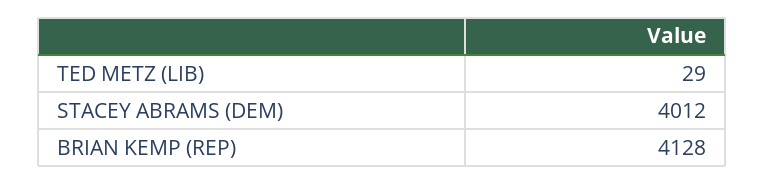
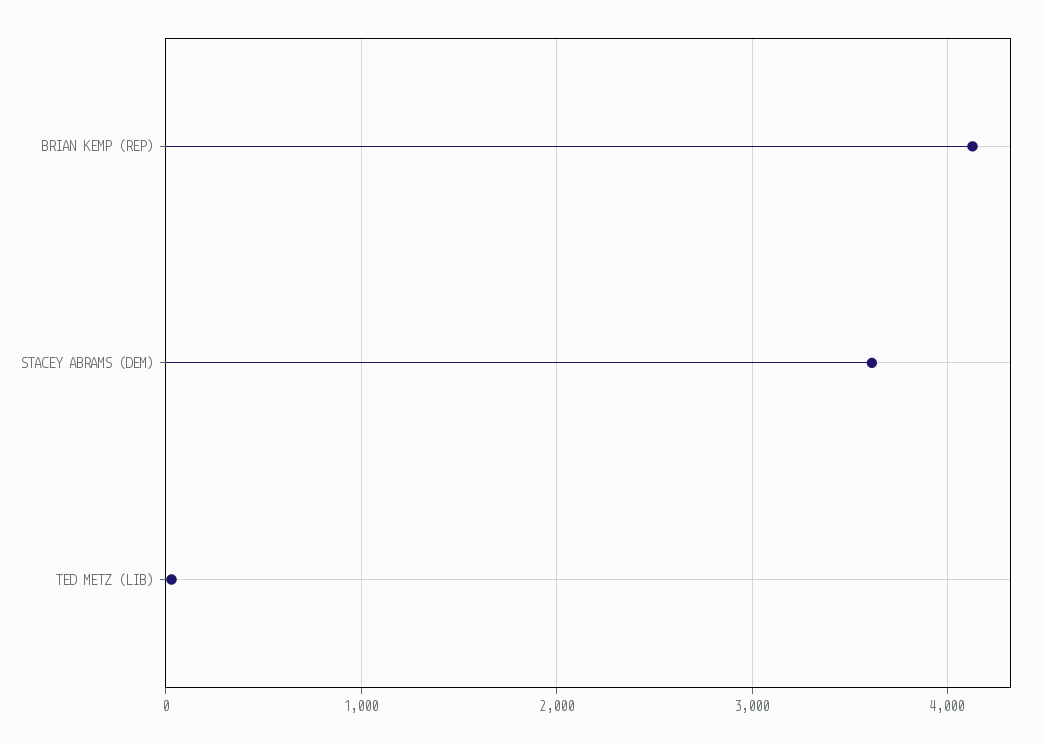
  {
    "TED METZ (LIB)": 29,
-   "STACEY ABRAMS (DEM)": 4012,
+   "STACEY ABRAMS (DEM)": 3600,
    "BRIAN KEMP (REP)": 4128
  }

